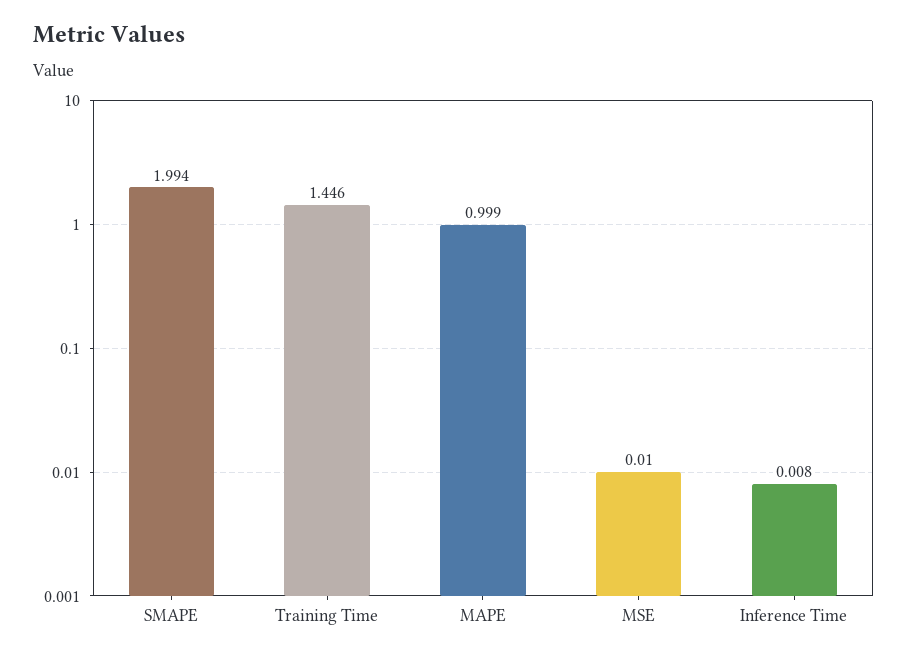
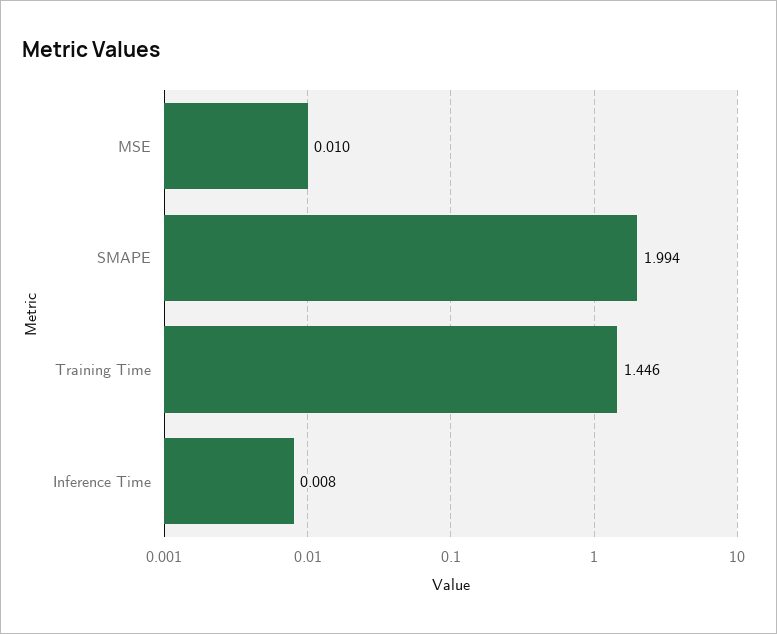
  {
    "SMAPE": 1.994,
    "Training Time": 1.446,
-   "MAPE": 0.999,
    "MSE": 0.01,
    "Inference Time": 0.008
  }

